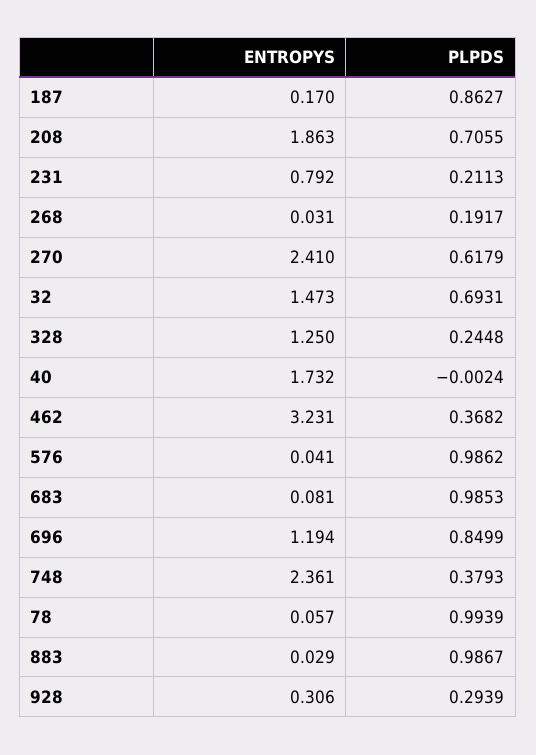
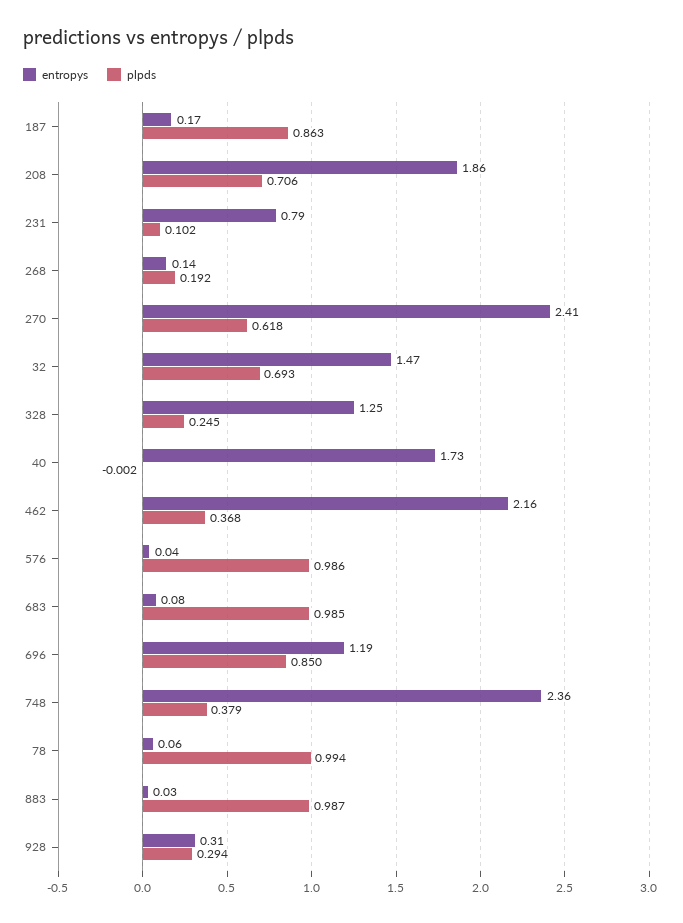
  {
    "ENTROPYS": {
      "187": 0.17,
      "208": 1.863,
      "231": 0.792,
-     "268": 0.031,
+     "268": 0.14,
      "270": 2.41,
      "32": 1.473,
      "328": 1.25,
      "40": 1.732,
-     "462": 3.231,
+     "462": 2.16,
      "576": 0.041,
      "683": 0.081,
      "696": 1.194,
      "748": 2.361,
      "78": 0.057,
      "883": 0.029,
      "928": 0.306
    },
    "PLPDS": {
      "187": 0.8627,
      "208": 0.7055,
-     "231": 0.2113,
+     "231": 0.102,
      "268": 0.1917,
      "270": 0.6179,
      "32": 0.6931,
      "328": 0.2448,
      "40": -0.0024,
      "462": 0.3682,
      "576": 0.9862,
      "683": 0.9853,
      "696": 0.8499,
      "748": 0.3793,
      "78": 0.9939,
      "883": 0.9867,
      "928": 0.2939
    }
  }

